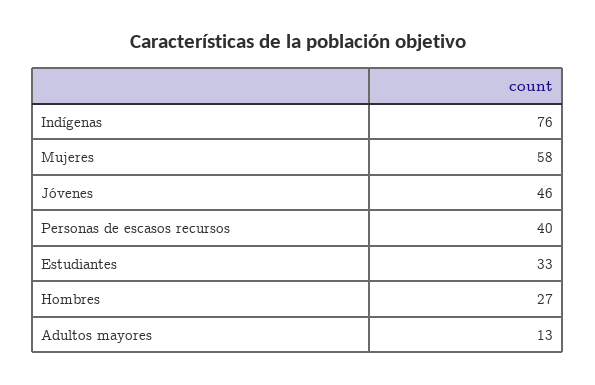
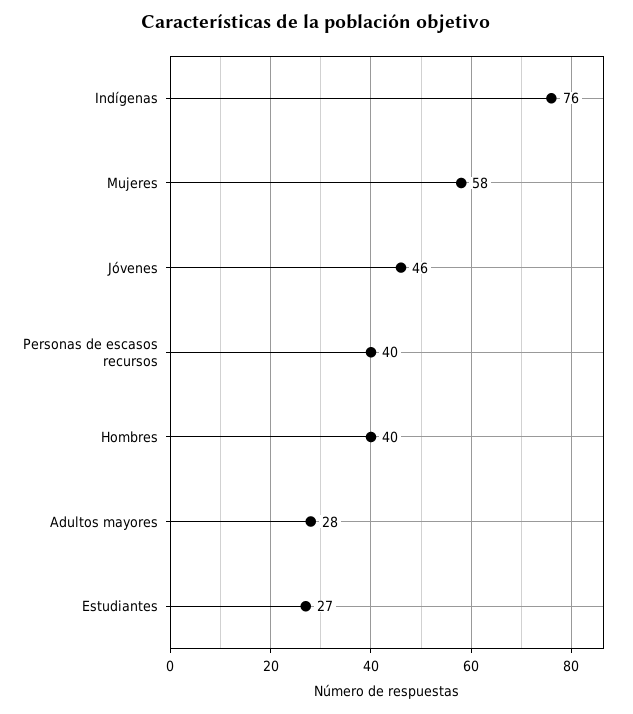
  {
    "Indígenas": 76,
    "Mujeres": 58,
    "Jóvenes": 46,
    "Personas de escasos recursos": 40,
-   "Estudiantes": 33,
+   "Estudiantes": 27,
-   "Hombres": 27,
+   "Hombres": 40,
-   "Adultos mayores": 13
+   "Adultos mayores": 28
  }

